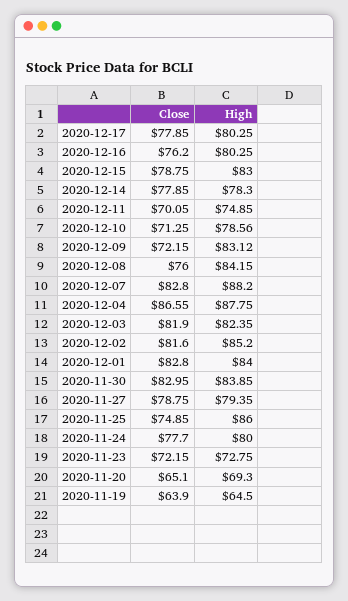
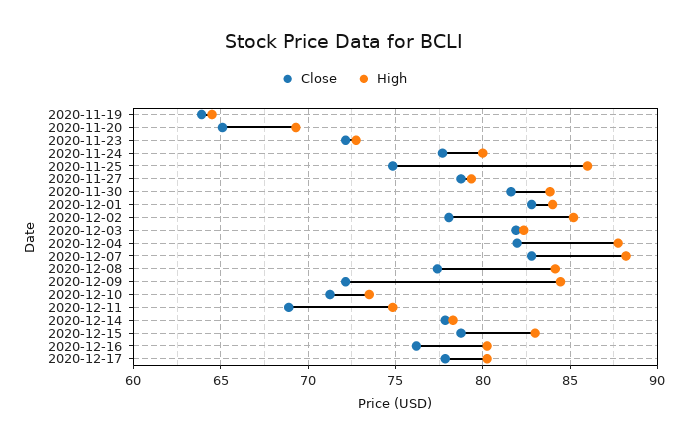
  {
    "Close": {
      "2020-12-17": 77.85,
      "2020-12-16": 76.2,
      "2020-12-15": 78.75,
      "2020-12-14": 77.85,
-     "2020-12-11": 70.05,
+     "2020-12-11": 69,
      "2020-12-10": 71.25,
      "2020-12-09": 72.15,
-     "2020-12-08": 76,
+     "2020-12-08": 77.5,
      "2020-12-07": 82.8,
-     "2020-12-04": 86.55,
+     "2020-12-04": 82,
      "2020-12-03": 81.9,
-     "2020-12-02": 81.6,
+     "2020-12-02": 78,
      "2020-12-01": 82.8,
-     "2020-11-30": 82.95,
+     "2020-11-30": 81.5,
      "2020-11-27": 78.75,
      "2020-11-25": 74.85,
      "2020-11-24": 77.7,
      "2020-11-23": 72.15,
      "2020-11-20": 65.1,
      "2020-11-19": 63.9
    },
    "High": {
      "2020-12-17": 80.25,
      "2020-12-16": 80.25,
      "2020-12-15": 83,
      "2020-12-14": 78.3,
      "2020-12-11": 74.85,
-     "2020-12-10": 78.56,
+     "2020-12-10": 73.5,
-     "2020-12-09": 83.12,
+     "2020-12-09": 84.5,
      "2020-12-08": 84.15,
      "2020-12-07": 88.2,
      "2020-12-04": 87.75,
      "2020-12-03": 82.35,
      "2020-12-02": 85.2,
      "2020-12-01": 84,
      "2020-11-30": 83.85,
      "2020-11-27": 79.35,
      "2020-11-25": 86,
      "2020-11-24": 80,
      "2020-11-23": 72.75,
      "2020-11-20": 69.3,
      "2020-11-19": 64.5
    }
  }

